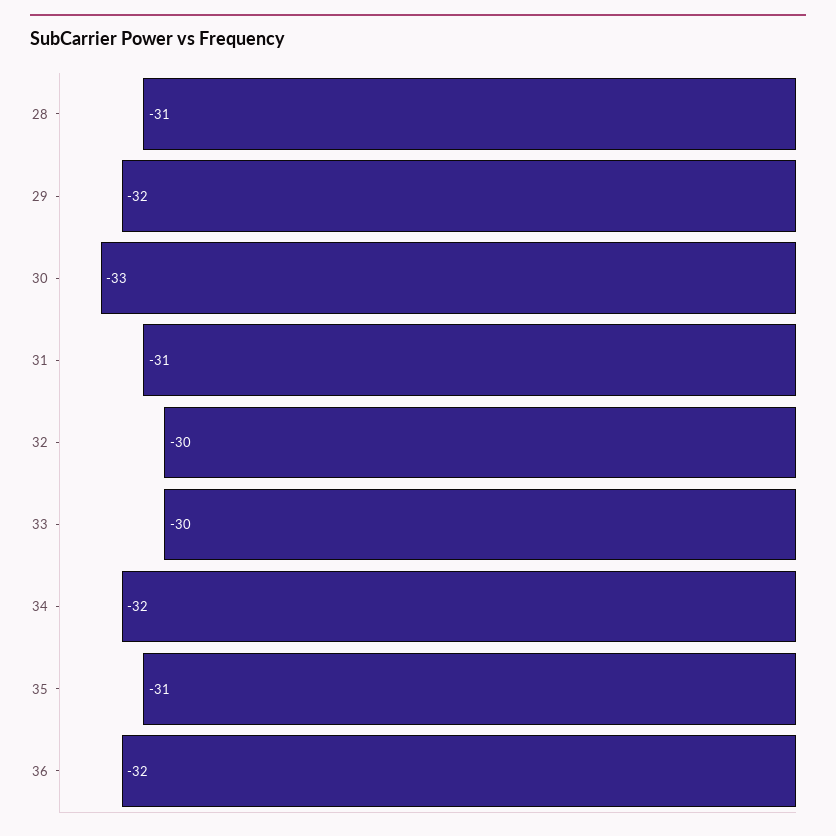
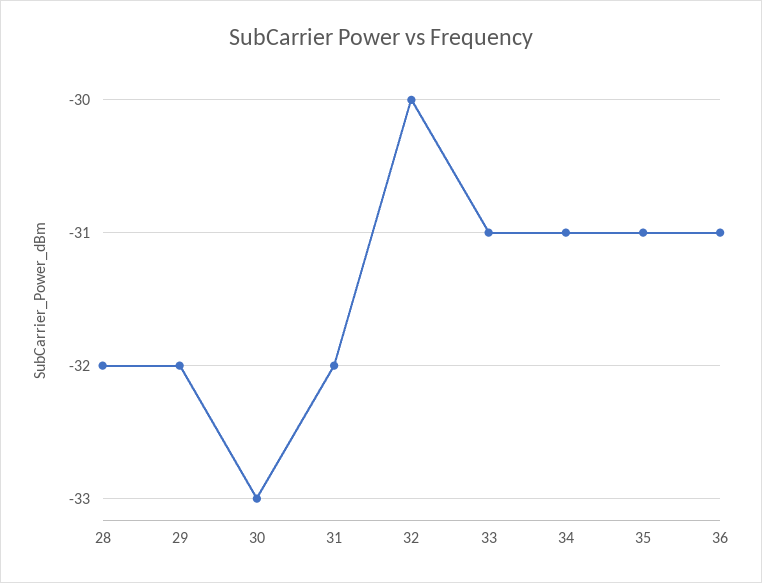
  {
-   "28": -31,
+   "28": -32,
    "29": -32,
    "30": -33,
-   "31": -31,
+   "31": -32,
    "32": -30,
-   "33": -30,
+   "33": -31,
-   "34": -32,
+   "34": -31,
    "35": -31,
-   "36": -32
+   "36": -31
  }

